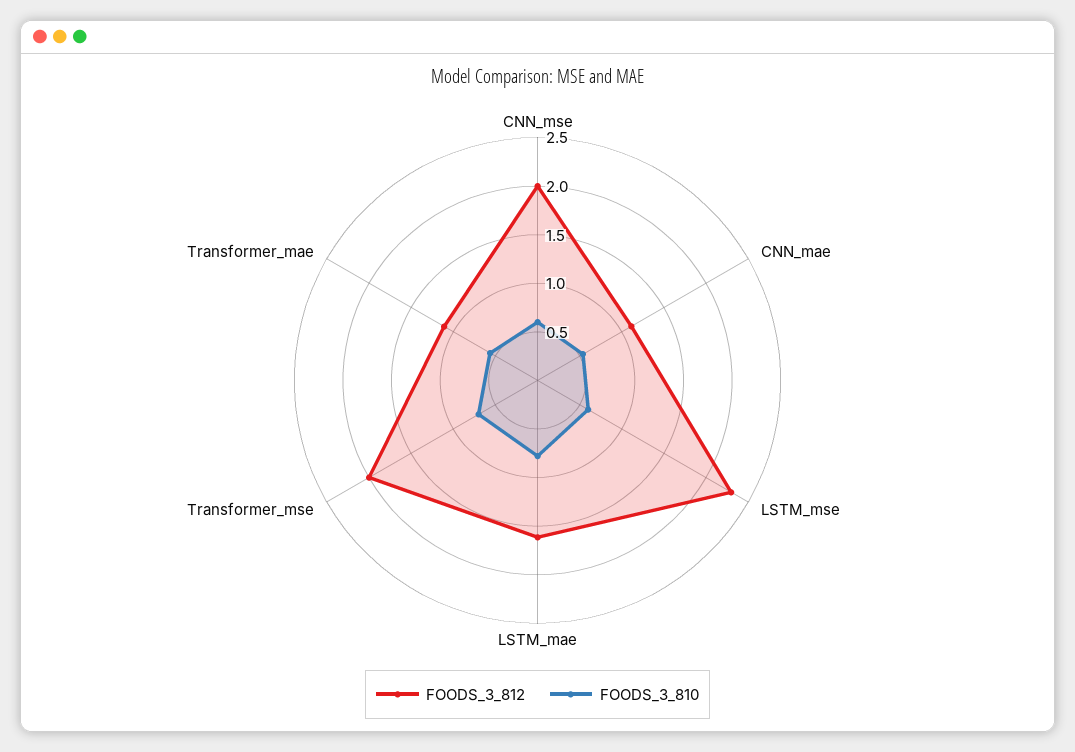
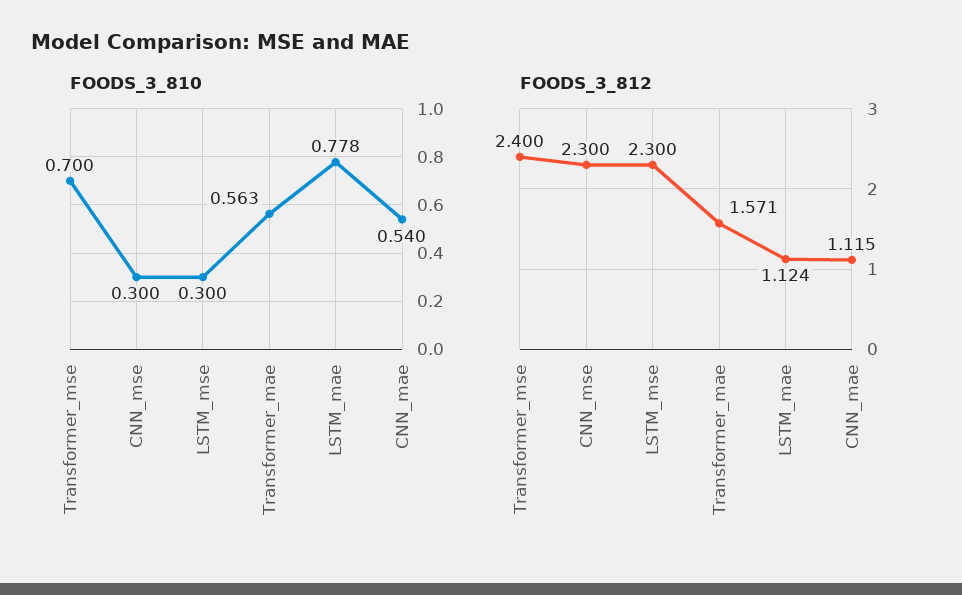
  {
    "FOODS_3_812": {
-     "CNN_mse": 2,
+     "CNN_mse": 2.3,
      "CNN_mae": 1.115,
      "LSTM_mse": 2.3,
-     "LSTM_mae": 1.6,
+     "LSTM_mae": 1.124,
-     "Transformer_mse": 2,
+     "Transformer_mse": 2.4,
-     "Transformer_mae": 1.1
+     "Transformer_mae": 1.571
    },
    "FOODS_3_810": {
-     "CNN_mse": 0.6,
+     "CNN_mse": 0.3,
      "CNN_mae": 0.54,
-     "LSTM_mse": 0.6,
+     "LSTM_mse": 0.3,
      "LSTM_mae": 0.778,
      "Transformer_mse": 0.7,
      "Transformer_mae": 0.563
    }
  }

